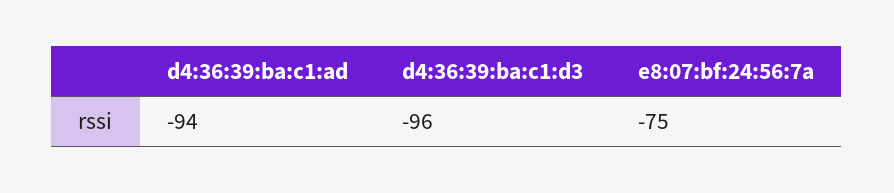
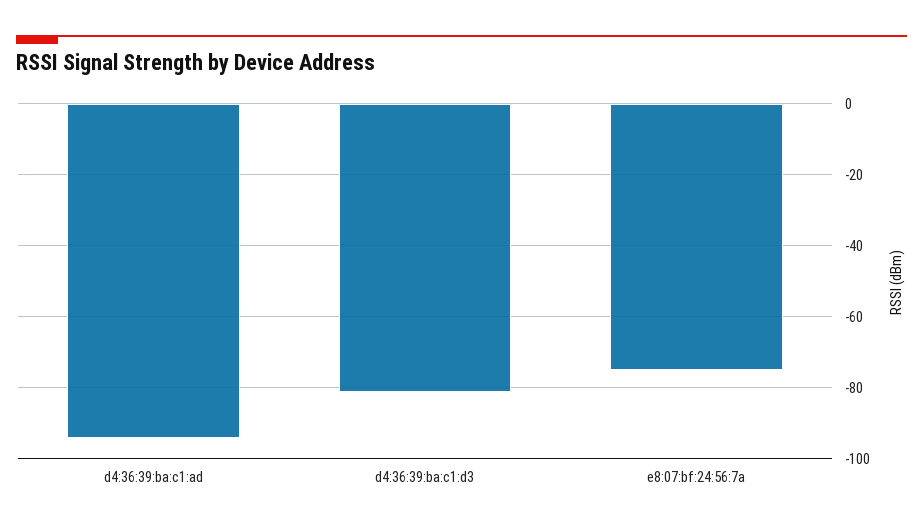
  {
    "d4:36:39:ba:c1:ad": -94,
-   "d4:36:39:ba:c1:d3": -96,
+   "d4:36:39:ba:c1:d3": -80,
    "e8:07:bf:24:56:7a": -75
  }

